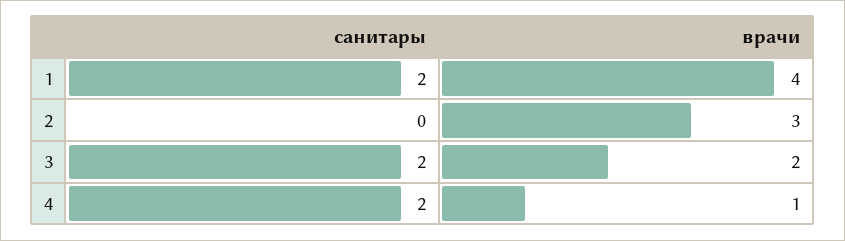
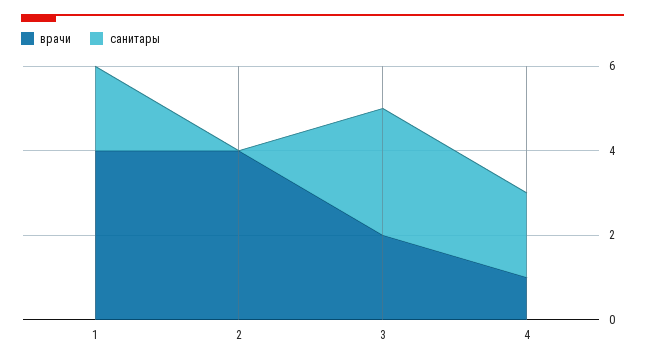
  {
    "санитары": {
      "1": 2,
      "2": 0,
-     "3": 2,
+     "3": 3,
      "4": 2
    },
    "врачи": {
      "1": 4,
-     "2": 3,
+     "2": 4,
      "3": 2,
      "4": 1
    }
  }

